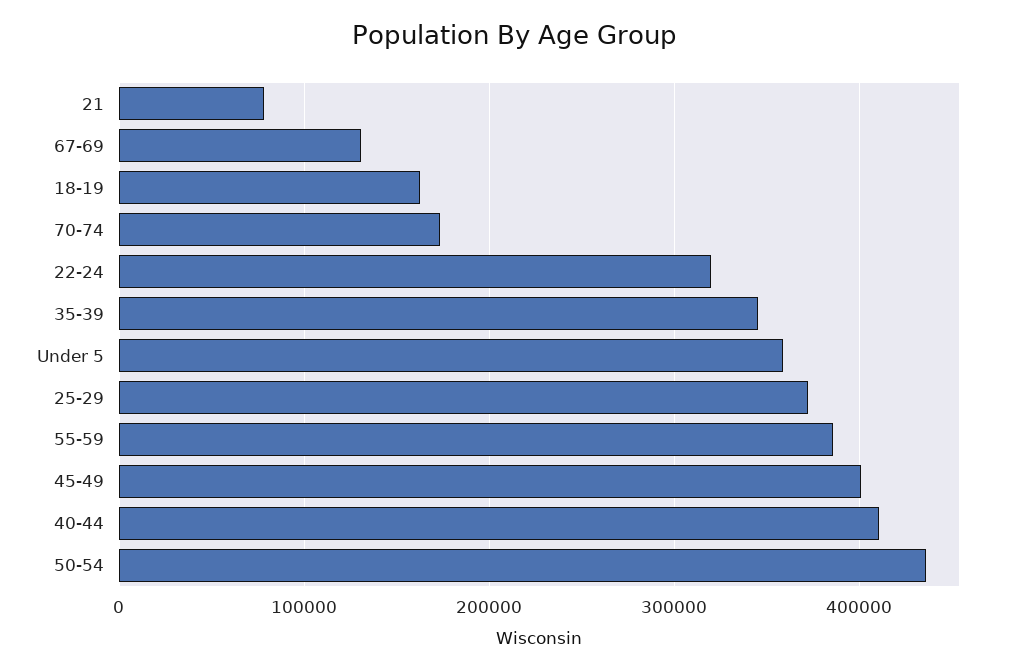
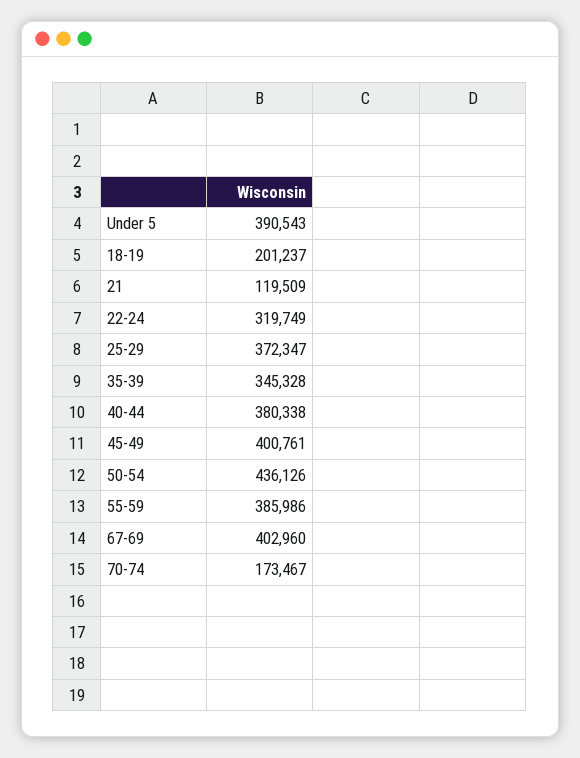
  {
-   "21": 80000,
+   "21": 119509,
-   "67-69": 130000,
+   "67-69": 402960,
-   "18-19": 160000,
+   "18-19": 201237,
    "70-74": 173467,
    "22-24": 319749,
    "35-39": 345328,
-   "Under 5": 360000,
+   "Under 5": 390543,
    "25-29": 372347,
    "55-59": 385986,
    "45-49": 400761,
-   "40-44": 410000,
+   "40-44": 380338,
    "50-54": 436126
  }

